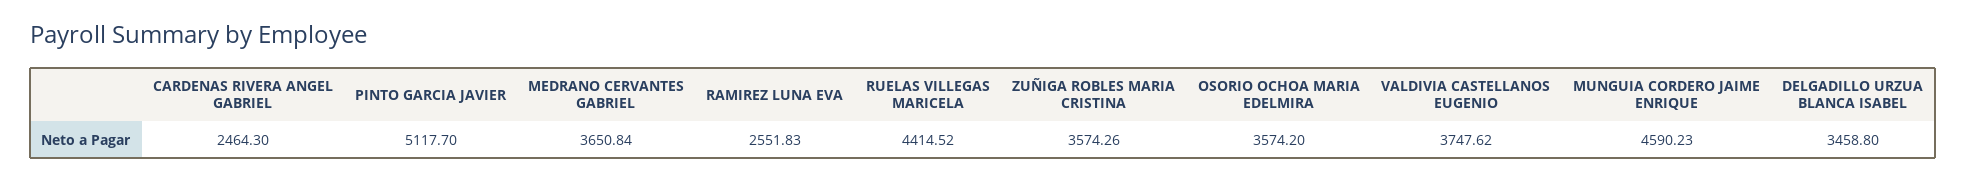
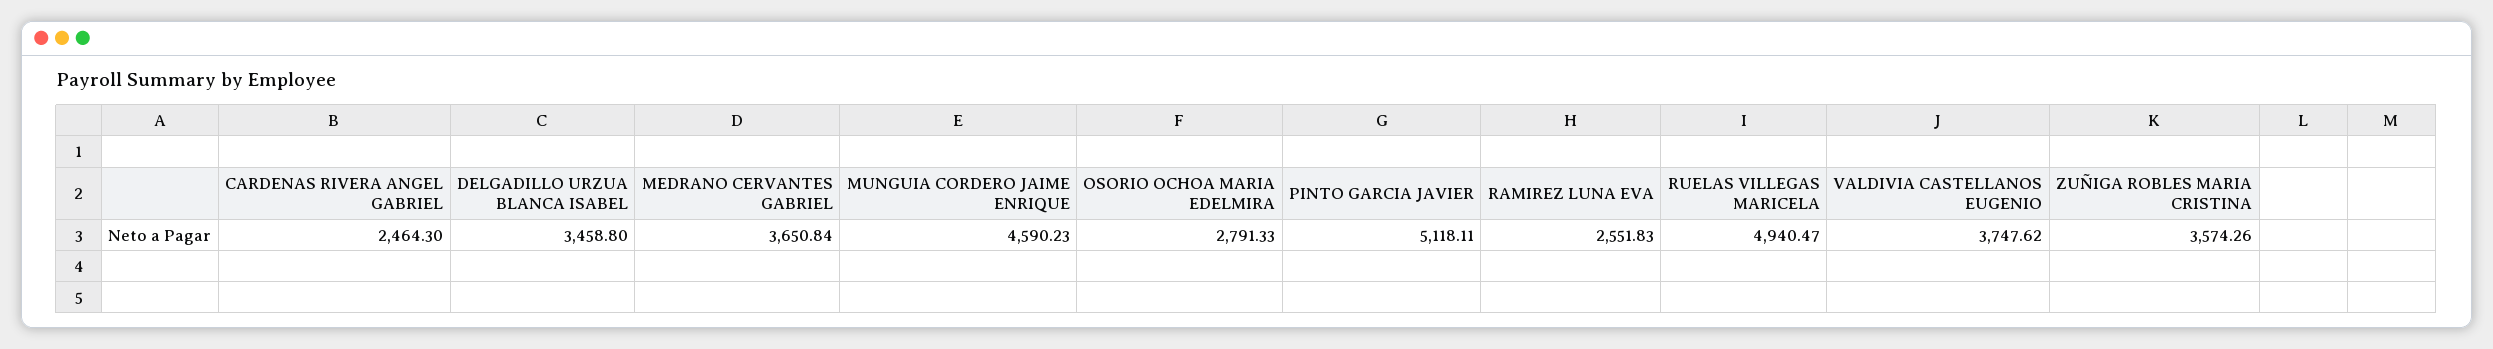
  {
    "CARDENAS RIVERA ANGEL GABRIEL": 2464.3,
-   "PINTO GARCIA JAVIER": 5117.7,
+   "PINTO GARCIA JAVIER": 5118.11,
    "MEDRANO CERVANTES GABRIEL": 3650.84,
    "RAMIREZ LUNA EVA": 2551.83,
-   "RUELAS VILLEGAS MARICELA": 4414.52,
+   "RUELAS VILLEGAS MARICELA": 4940.47,
    "ZUÑIGA ROBLES MARIA CRISTINA": 3574.26,
-   "OSORIO OCHOA MARIA EDELMIRA": 3574.2,
+   "OSORIO OCHOA MARIA EDELMIRA": 2791.33,
    "VALDIVIA CASTELLANOS EUGENIO": 3747.62,
    "MUNGUIA CORDERO JAIME ENRIQUE": 4590.23,
    "DELGADILLO URZUA BLANCA ISABEL": 3458.8
  }

